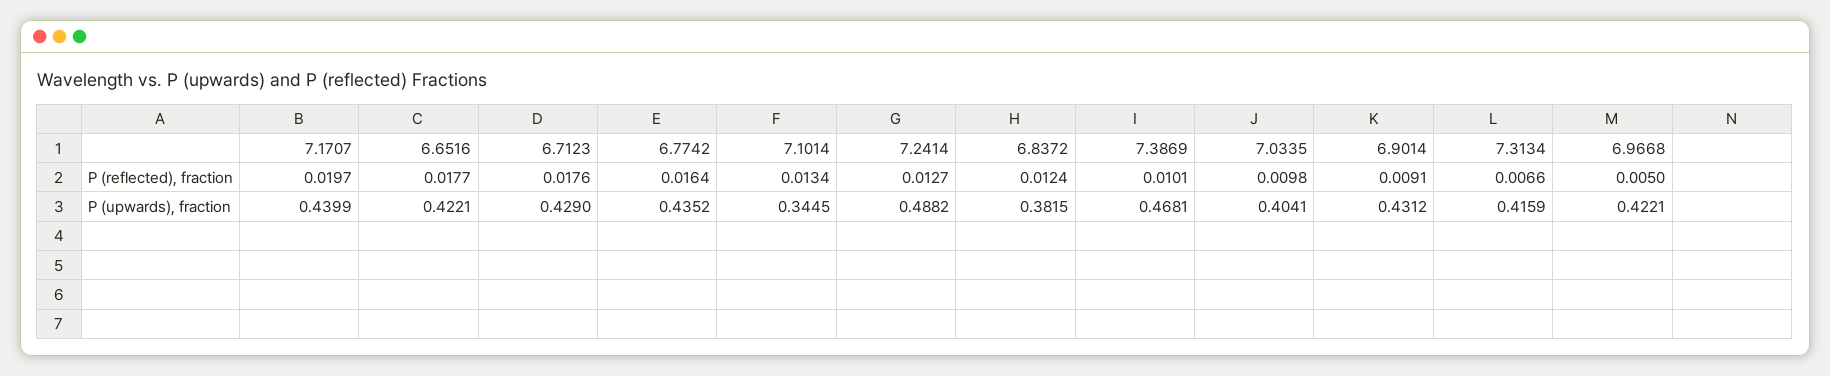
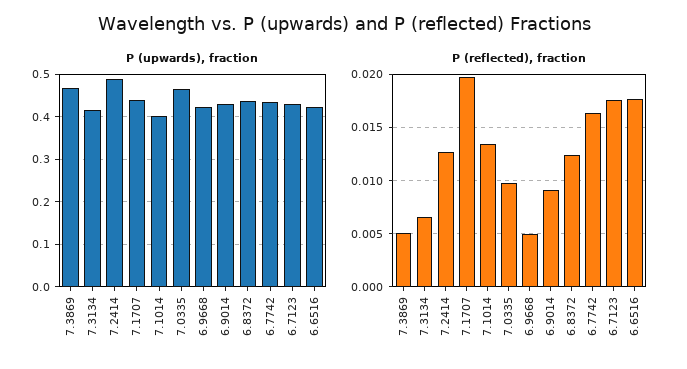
  {
    "P (reflected), fraction": {
      "7.1707": 0.0197,
      "6.6516": 0.0177,
      "6.7123": 0.0176,
      "6.7742": 0.0164,
      "7.1014": 0.0134,
      "7.2414": 0.0127,
      "6.8372": 0.0124,
-     "7.3869": 0.0101,
+     "7.3869": 0.005,
      "7.0335": 0.0098,
      "6.9014": 0.0091,
      "7.3134": 0.0066,
      "6.9668": 0.005
    },
    "P (upwards), fraction": {
      "7.1707": 0.4399,
      "6.6516": 0.4221,
      "6.7123": 0.429,
      "6.7742": 0.4352,
-     "7.1014": 0.3445,
+     "7.1014": 0.4,
      "7.2414": 0.4882,
-     "6.8372": 0.3815,
+     "6.8372": 0.44,
      "7.3869": 0.4681,
-     "7.0335": 0.4041,
+     "7.0335": 0.46,
      "6.9014": 0.4312,
      "7.3134": 0.4159,
      "6.9668": 0.4221
    }
  }

